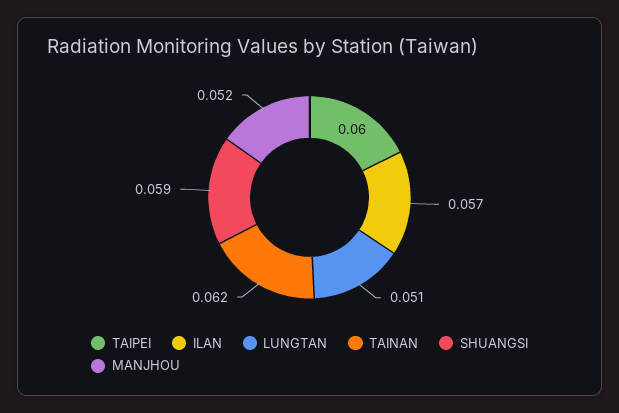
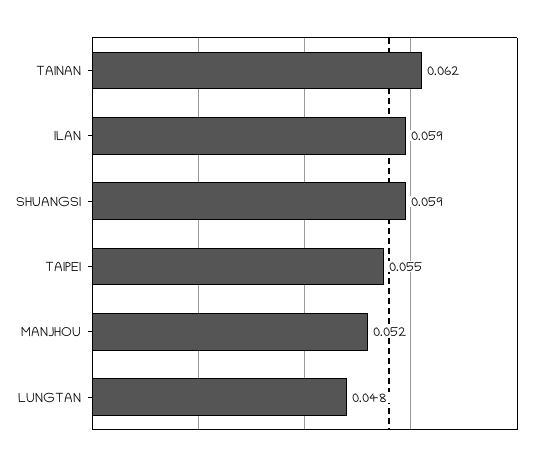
  {
-   "TAIPEI": 0.06,
+   "TAIPEI": 0.055,
-   "ILAN": 0.057,
+   "ILAN": 0.059,
-   "LUNGTAN": 0.051,
+   "LUNGTAN": 0.048,
    "TAINAN": 0.062,
    "SHUANGSI": 0.059,
    "MANJHOU": 0.052
  }

